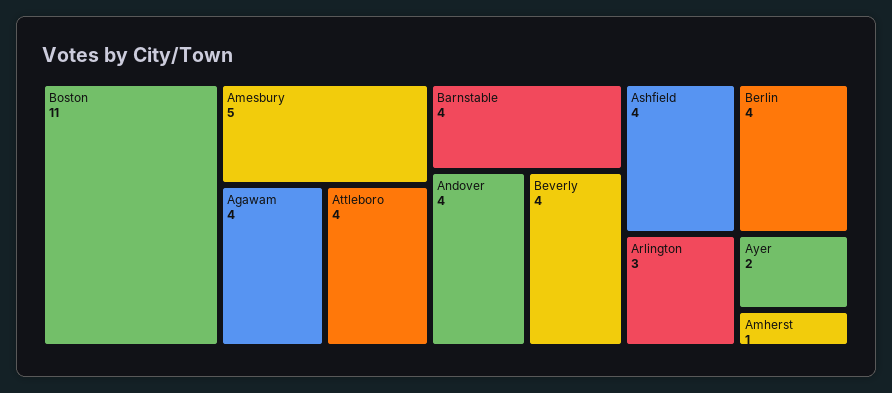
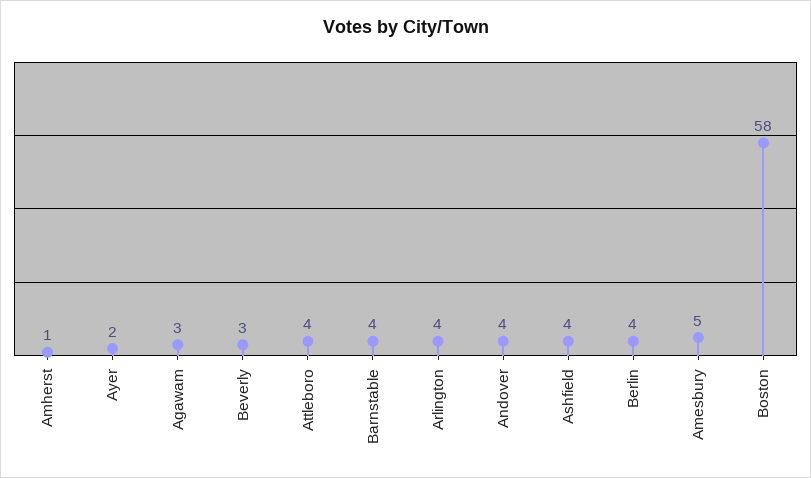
  {
-   "Boston": 11,
+   "Boston": 58,
    "Amesbury": 5,
-   "Agawam": 4,
+   "Agawam": 3,
    "Attleboro": 4,
    "Barnstable": 4,
    "Andover": 4,
-   "Beverly": 4,
+   "Beverly": 3,
    "Ashfield": 4,
    "Berlin": 4,
-   "Arlington": 3,
+   "Arlington": 4,
    "Ayer": 2,
    "Amherst": 1
  }

